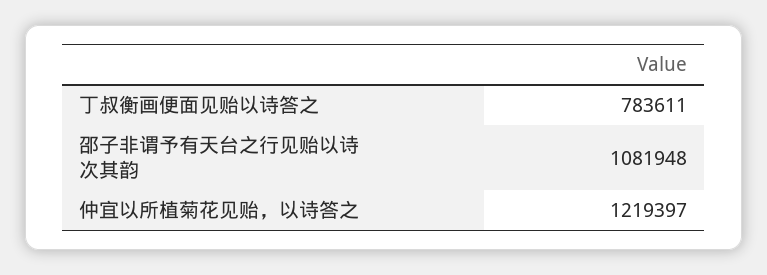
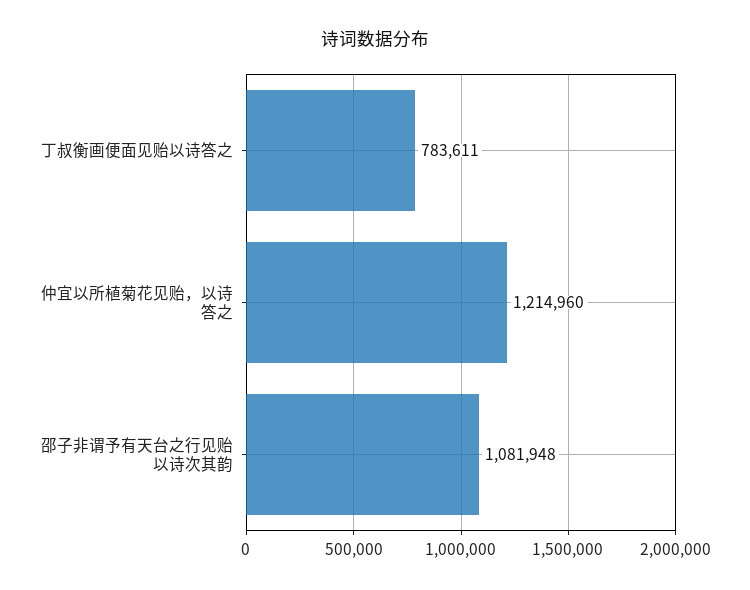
  {
    "丁叔衡画便面见贻以诗答之": 783611,
    "邵子非谓予有天台之行见贻以诗次其韵": 1081948,
-   "仲宜以所植菊花见贻，以诗答之": 1219397
+   "仲宜以所植菊花见贻，以诗答之": 1214960
  }

